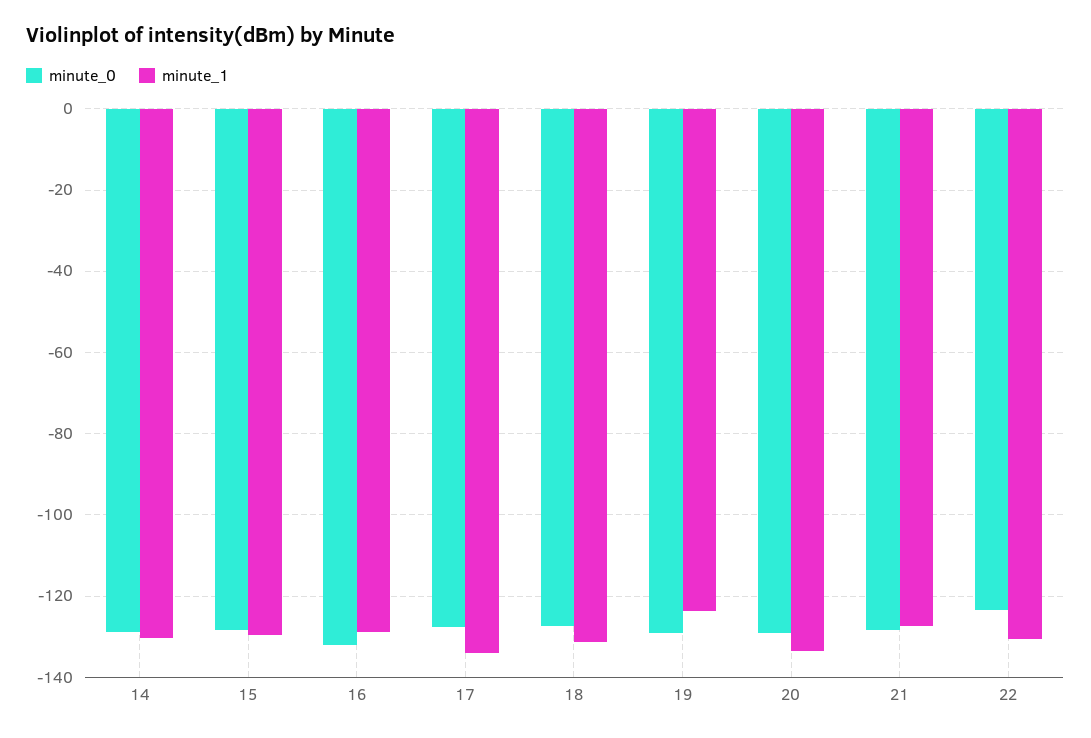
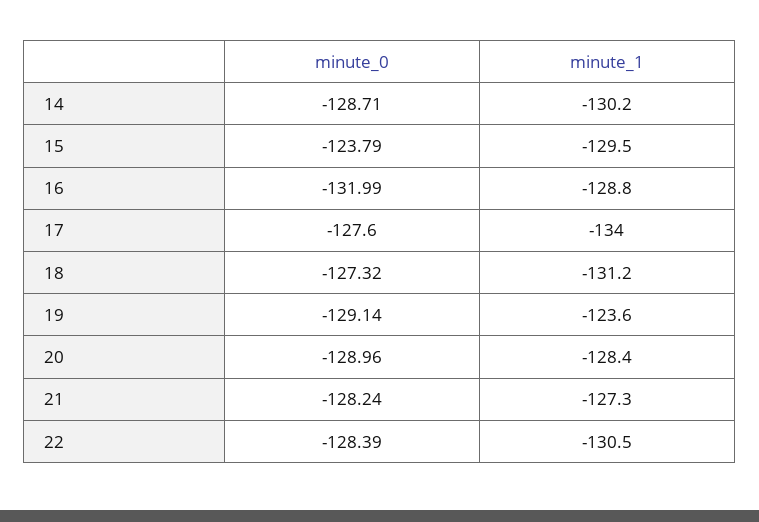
  {
    "minute_0": {
      "14": -128.71,
-     "15": -128,
+     "15": -123.79,
      "16": -131.99,
      "17": -127.6,
      "18": -127.32,
      "19": -129.14,
      "20": -128.96,
      "21": -128.24,
-     "22": -124
+     "22": -128.39
    },
    "minute_1": {
      "14": -130.2,
      "15": -129.5,
      "16": -128.8,
      "17": -134,
      "18": -131.2,
      "19": -123.6,
-     "20": -134,
+     "20": -128.4,
      "21": -127.3,
      "22": -130.5
    }
  }

